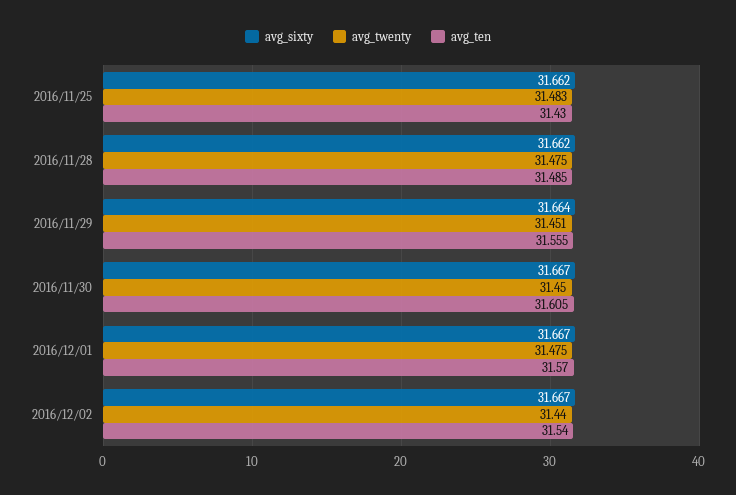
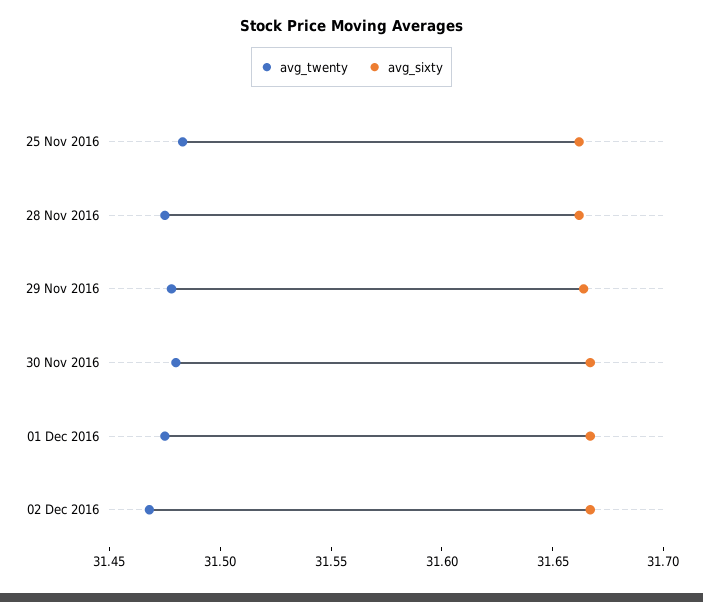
  {
    "avg_sixty": {
      "2016/11/25": 31.662,
      "2016/11/28": 31.662,
      "2016/11/29": 31.664,
      "2016/11/30": 31.667,
      "2016/12/01": 31.667,
      "2016/12/02": 31.667
    },
    "avg_twenty": {
      "2016/11/25": 31.483,
      "2016/11/28": 31.475,
-     "2016/11/29": 31.451,
+     "2016/11/29": 31.48,
-     "2016/11/30": 31.45,
+     "2016/11/30": 31.48,
      "2016/12/01": 31.475,
-     "2016/12/02": 31.44
+     "2016/12/02": 31.47
-   },
+   }
-   "avg_ten": {
-     "2016/11/25": 31.43,
-     "2016/11/28": 31.485,
-     "2016/11/29": 31.555,
-     "2016/11/30": 31.605,
-     "2016/12/01": 31.57,
-     "2016/12/02": 31.54
-   }
  }

